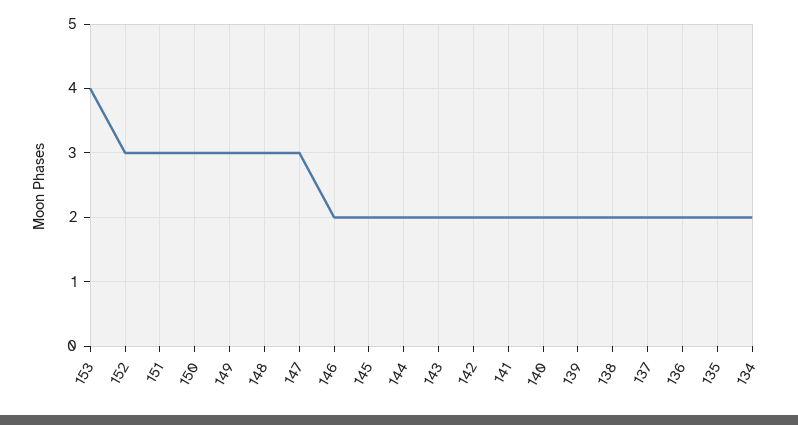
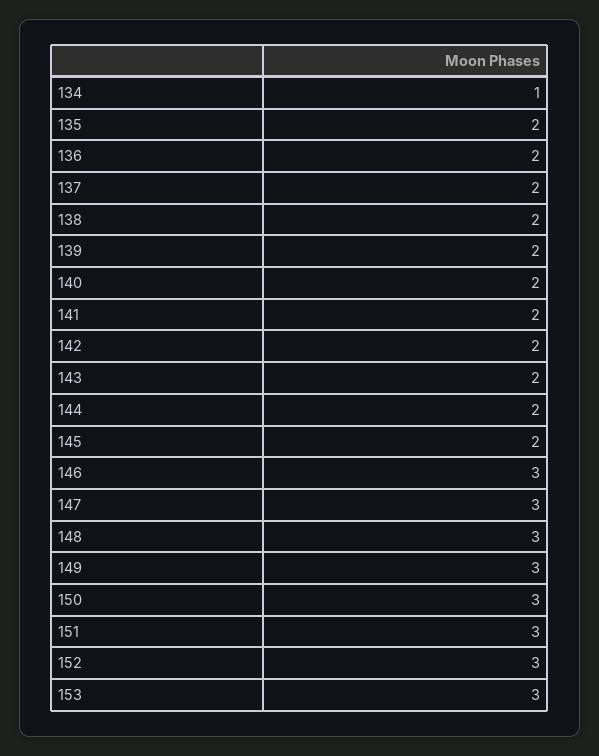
  {
-   "153": 4,
+   "153": 3,
    "152": 3,
    "151": 3,
    "150": 3,
    "149": 3,
    "148": 3,
    "147": 3,
-   "146": 2,
+   "146": 3,
    "145": 2,
    "144": 2,
    "143": 2,
    "142": 2,
    "141": 2,
    "140": 2,
    "139": 2,
    "138": 2,
    "137": 2,
    "136": 2,
    "135": 2,
-   "134": 2
+   "134": 1
  }

